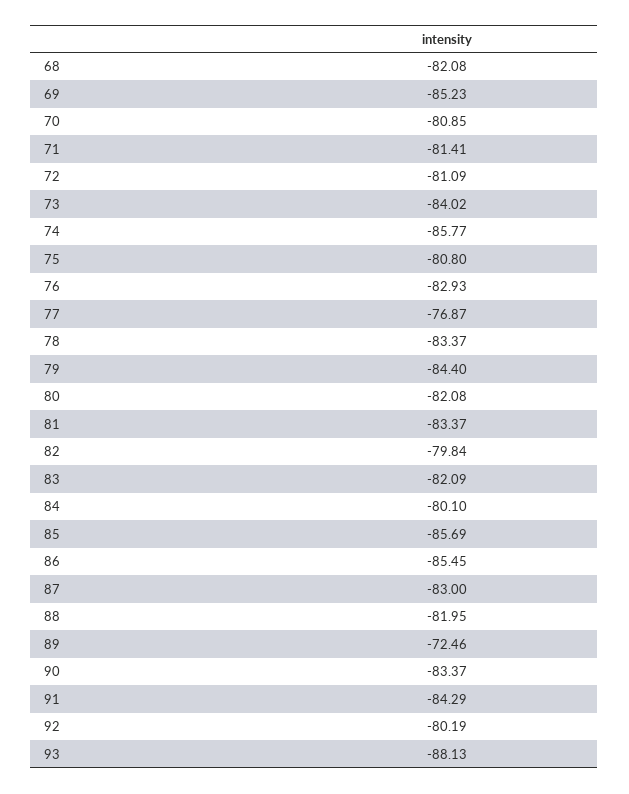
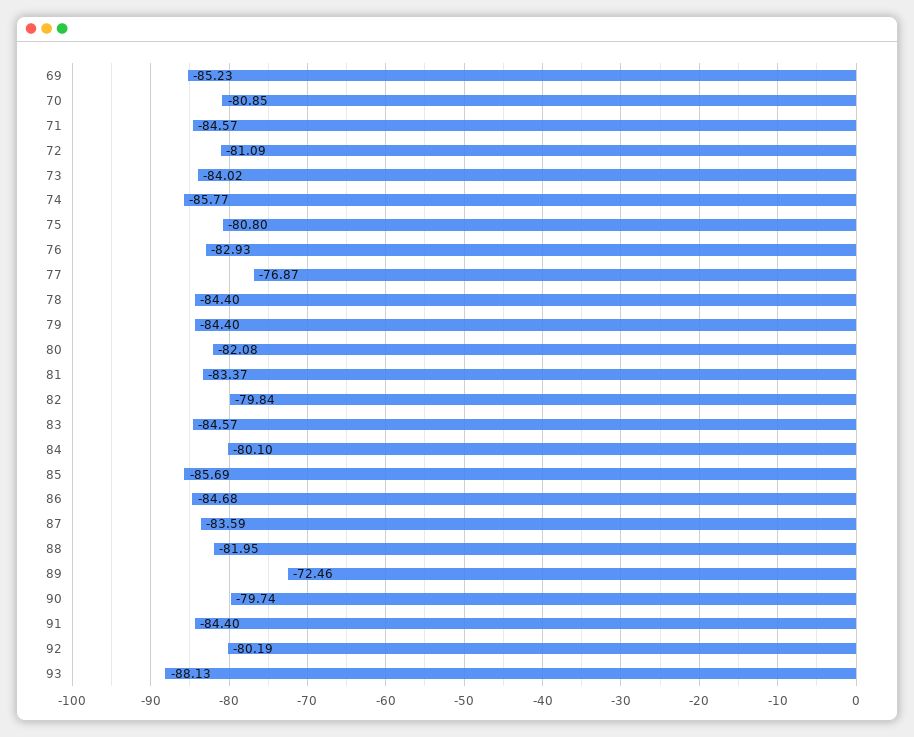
  {
-   "68": -82.08,
    "69": -85.23,
    "70": -80.85,
-   "71": -81.41,
+   "71": -84.57,
    "72": -81.09,
    "73": -84.02,
    "74": -85.77,
    "75": -80.8,
    "76": -82.93,
    "77": -76.87,
-   "78": -83.37,
+   "78": -84.4,
    "79": -84.4,
    "80": -82.08,
    "81": -83.37,
    "82": -79.84,
-   "83": -82.09,
+   "83": -84.57,
    "84": -80.1,
    "85": -85.69,
-   "86": -85.45,
+   "86": -84.68,
-   "87": -83,
+   "87": -83.59,
    "88": -81.95,
    "89": -72.46,
-   "90": -83.37,
+   "90": -79.74,
-   "91": -84.29,
+   "91": -84.4,
    "92": -80.19,
    "93": -88.13
  }

